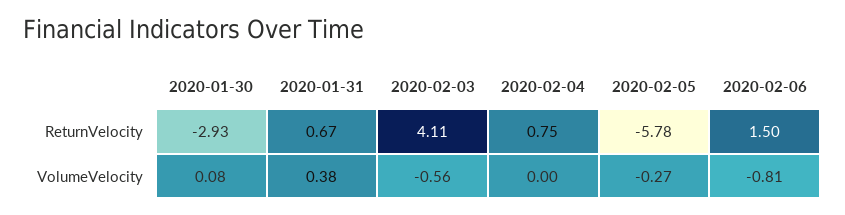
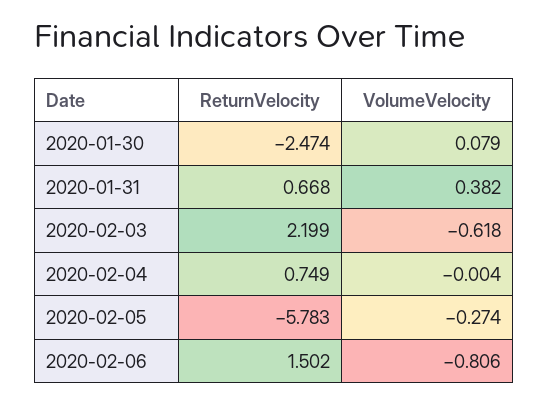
  {
    "2020-01-30": {
-     "ReturnVelocity": -2.93,
+     "ReturnVelocity": -2.474,
      "VolumeVelocity": 0.079
    },
    "2020-01-31": {
      "ReturnVelocity": 0.668,
      "VolumeVelocity": 0.382
    },
    "2020-02-03": {
-     "ReturnVelocity": 4.11,
+     "ReturnVelocity": 2.199,
-     "VolumeVelocity": -0.56
+     "VolumeVelocity": -0.618
    },
    "2020-02-04": {
      "ReturnVelocity": 0.749,
      "VolumeVelocity": -0.004
    },
    "2020-02-05": {
      "ReturnVelocity": -5.783,
      "VolumeVelocity": -0.274
    },
    "2020-02-06": {
      "ReturnVelocity": 1.502,
      "VolumeVelocity": -0.806
    }
  }

